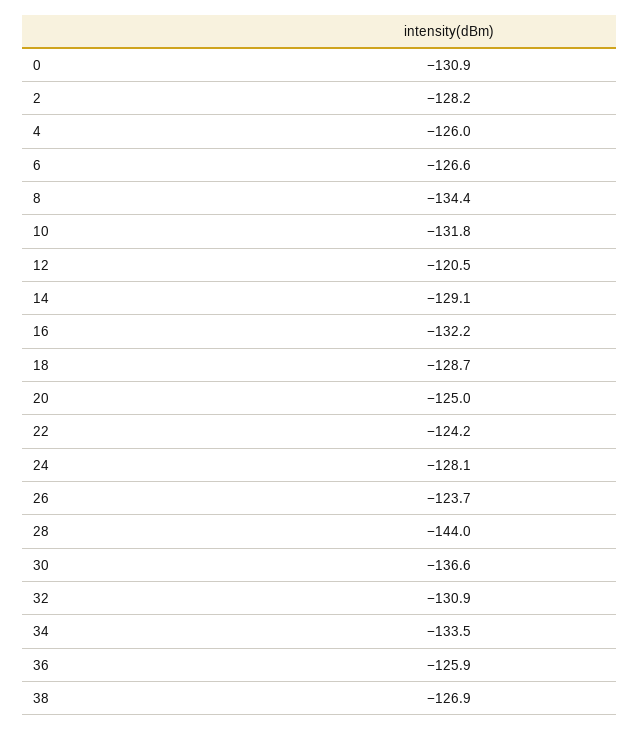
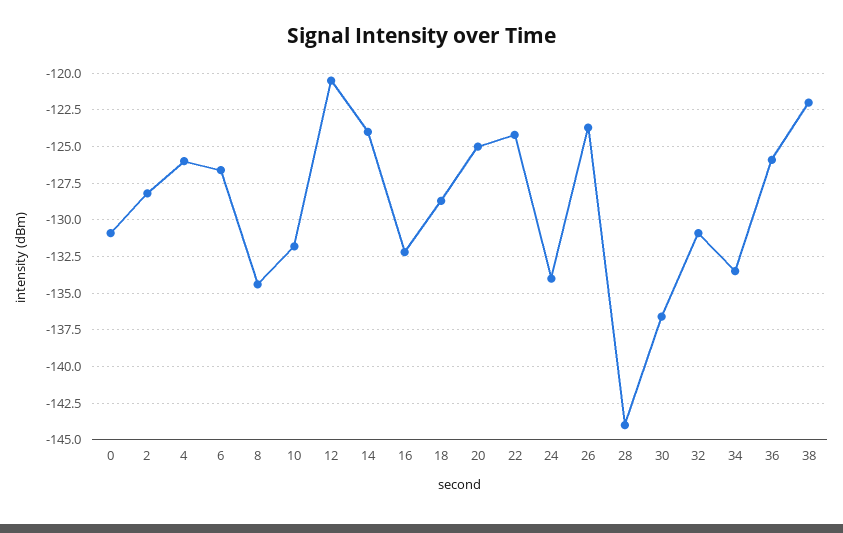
  {
    "0": -130.9,
    "2": -128.2,
    "4": -126,
    "6": -126.6,
    "8": -134.4,
    "10": -131.8,
    "12": -120.5,
-   "14": -129.1,
+   "14": -124,
    "16": -132.2,
    "18": -128.7,
    "20": -125,
    "22": -124.2,
-   "24": -128.1,
+   "24": -134,
    "26": -123.7,
    "28": -144,
    "30": -136.6,
    "32": -130.9,
    "34": -133.5,
    "36": -125.9,
-   "38": -126.9
+   "38": -122
  }

